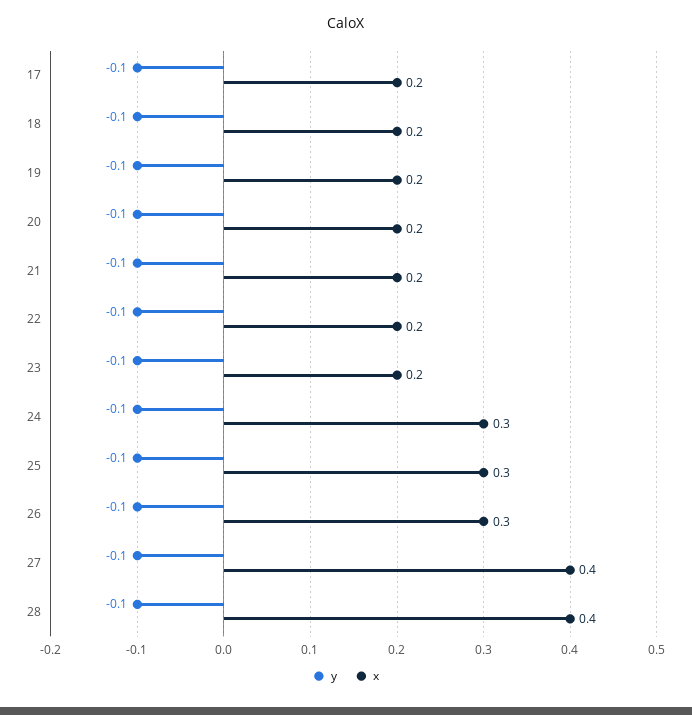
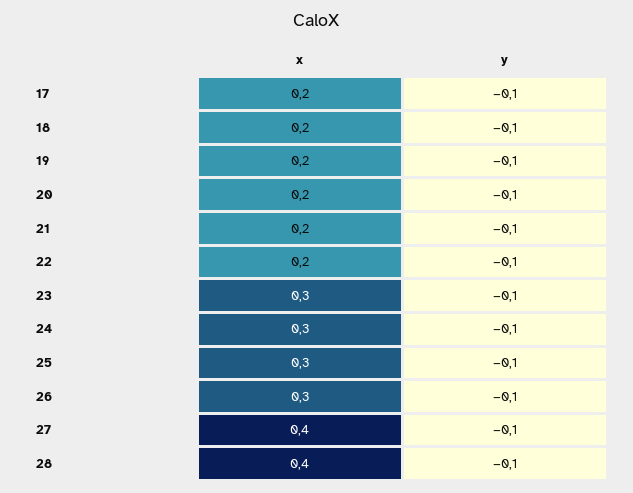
  {
    "y": {
      "17": -0.1,
      "18": -0.1,
      "19": -0.1,
      "20": -0.1,
      "21": -0.1,
      "22": -0.1,
      "23": -0.1,
      "24": -0.1,
      "25": -0.1,
      "26": -0.1,
      "27": -0.1,
      "28": -0.1
    },
    "x": {
      "17": 0.2,
      "18": 0.2,
      "19": 0.2,
      "20": 0.2,
      "21": 0.2,
      "22": 0.2,
-     "23": 0.2,
+     "23": 0.3,
      "24": 0.3,
      "25": 0.3,
      "26": 0.3,
      "27": 0.4,
      "28": 0.4
    }
  }

